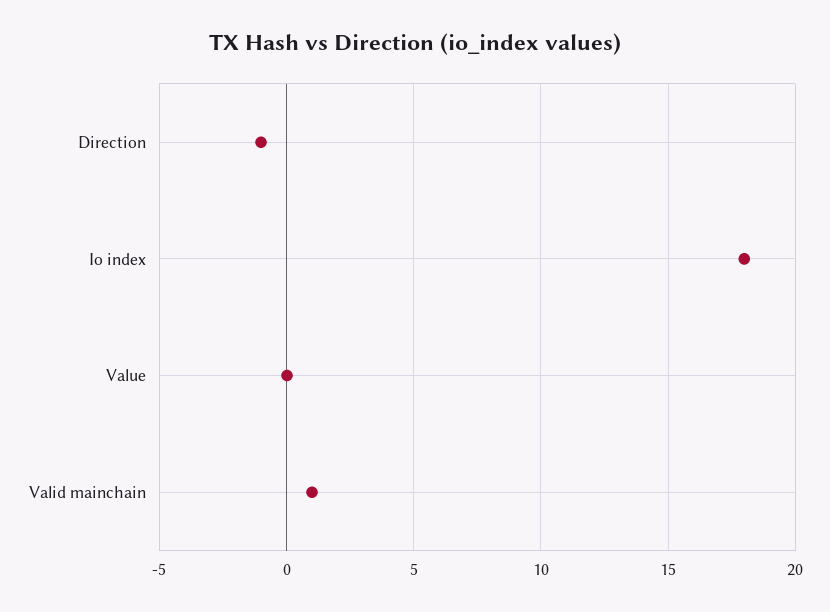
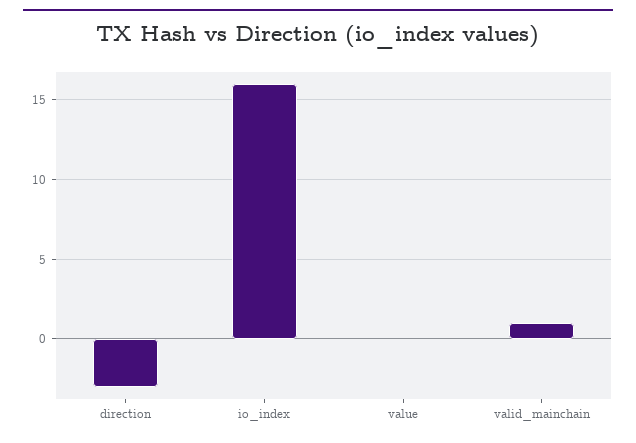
  {
-   "Direction": -1,
+   "Direction": -3,
-   "Io index": 18,
+   "Io index": 16,
    "Value": 0,
    "Valid mainchain": 1
  }

